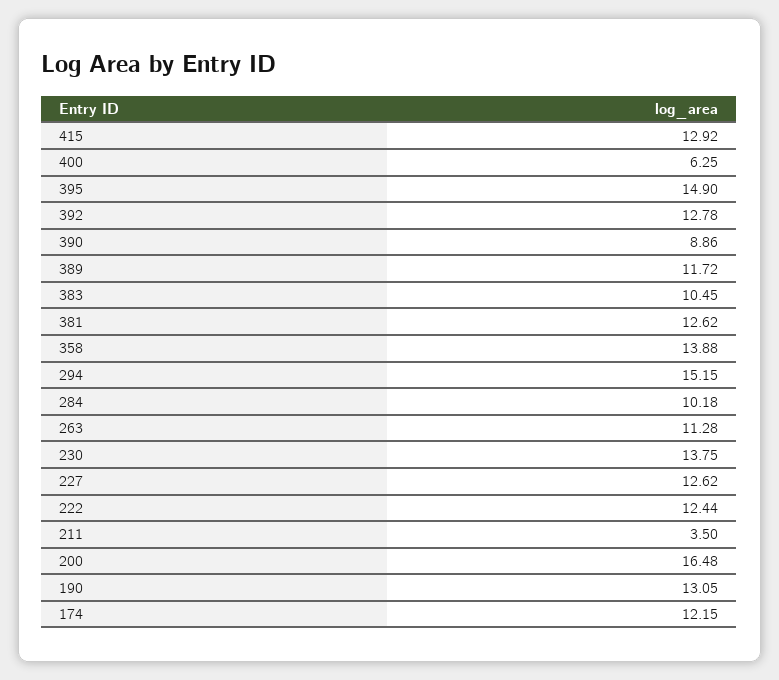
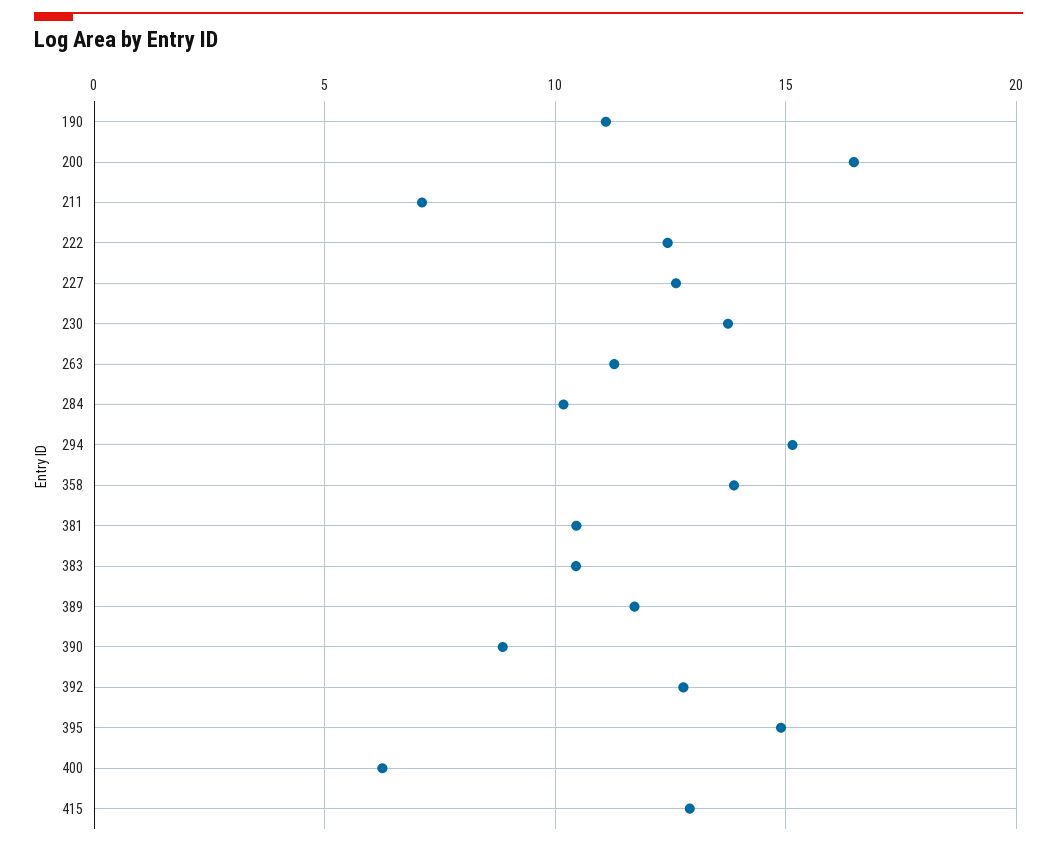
  {
    "415": 12.92,
    "400": 6.25,
    "395": 14.9,
    "392": 12.78,
    "390": 8.86,
    "389": 11.72,
    "383": 10.45,
-   "381": 12.62,
+   "381": 10.5,
    "358": 13.88,
    "294": 15.15,
    "284": 10.18,
    "263": 11.28,
    "230": 13.75,
    "227": 12.62,
    "222": 12.44,
-   "211": 3.5,
+   "211": 7,
    "200": 16.48,
-   "190": 13.05,
+   "190": 11
-   "174": 12.15
  }

